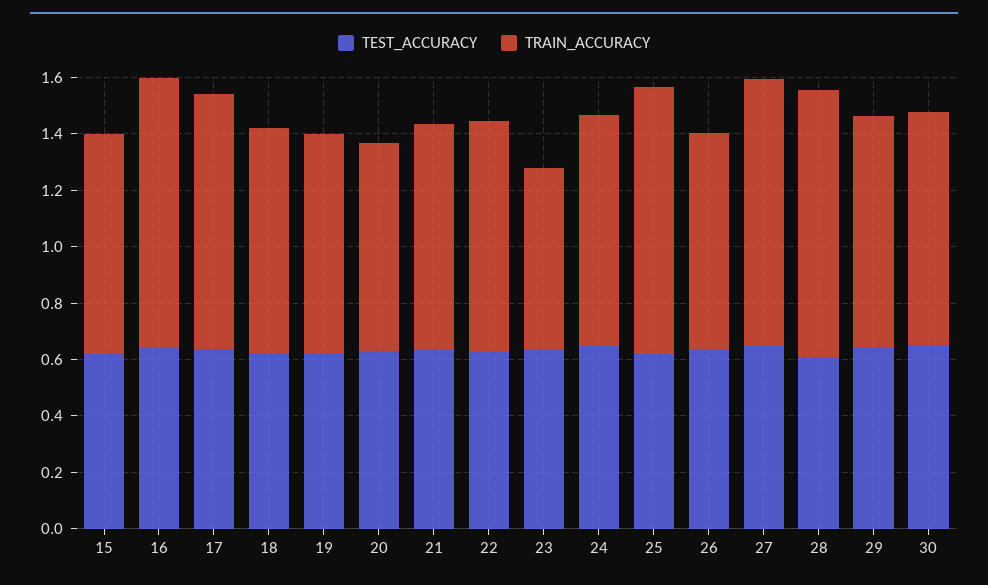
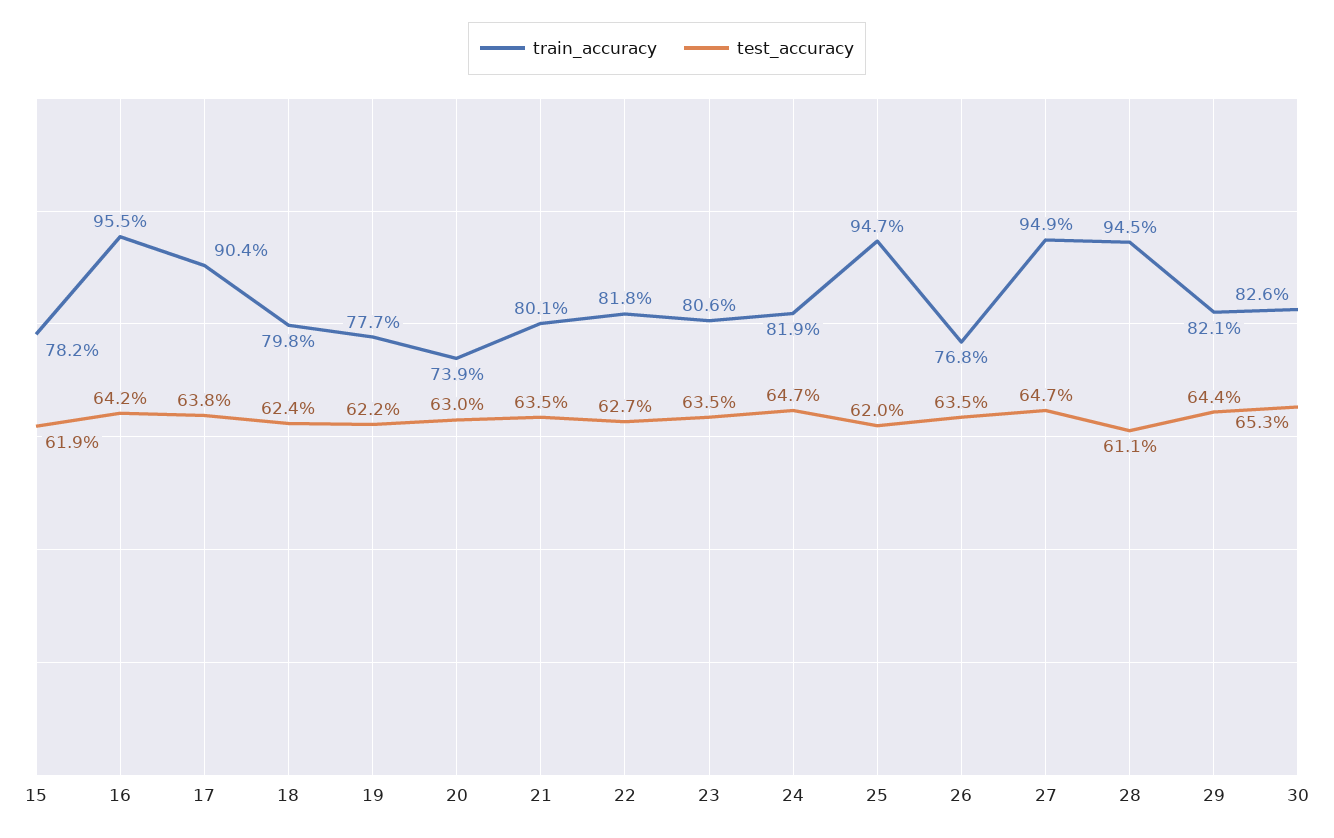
  {
    "TEST_ACCURACY": {
      "15": 0.619,
      "16": 0.642,
      "17": 0.638,
      "18": 0.624,
      "19": 0.622,
      "20": 0.63,
      "21": 0.635,
      "22": 0.627,
      "23": 0.635,
      "24": 0.647,
      "25": 0.62,
      "26": 0.635,
      "27": 0.647,
      "28": 0.611,
      "29": 0.644,
      "30": 0.653
    },
    "TRAIN_ACCURACY": {
      "15": 0.782,
      "16": 0.955,
      "17": 0.904,
      "18": 0.798,
      "19": 0.777,
      "20": 0.739,
      "21": 0.801,
      "22": 0.818,
-     "23": 0.65,
+     "23": 0.806,
      "24": 0.819,
      "25": 0.947,
      "26": 0.768,
      "27": 0.949,
      "28": 0.945,
      "29": 0.821,
      "30": 0.826
    }
  }

